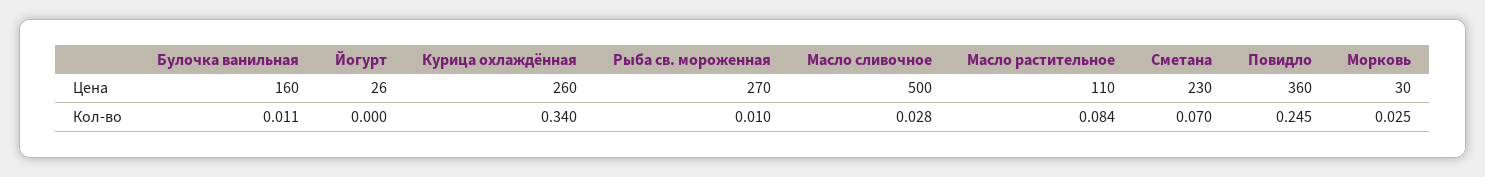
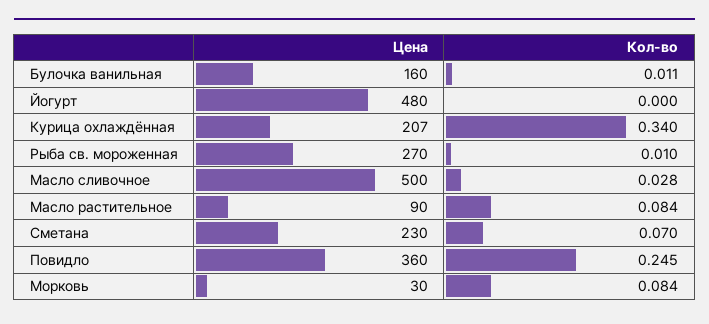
  {
    "Булочка ванильная": {
      "Цена": 160,
      "Кол-во": 0.011
    },
    "Йогурт": {
-     "Цена": 26,
+     "Цена": 480,
      "Кол-во": 0
    },
    "Курица охлаждённая": {
-     "Цена": 260,
+     "Цена": 207,
      "Кол-во": 0.34
    },
    "Рыба св. мороженная": {
      "Цена": 270,
      "Кол-во": 0.01
    },
    "Масло сливочное": {
      "Цена": 500,
      "Кол-во": 0.028
    },
    "Масло растительное": {
-     "Цена": 110,
+     "Цена": 90,
      "Кол-во": 0.084
    },
    "Сметана": {
      "Цена": 230,
      "Кол-во": 0.07
    },
    "Повидло": {
      "Цена": 360,
      "Кол-во": 0.245
    },
    "Морковь": {
      "Цена": 30,
-     "Кол-во": 0.025
+     "Кол-во": 0.084
    }
  }

